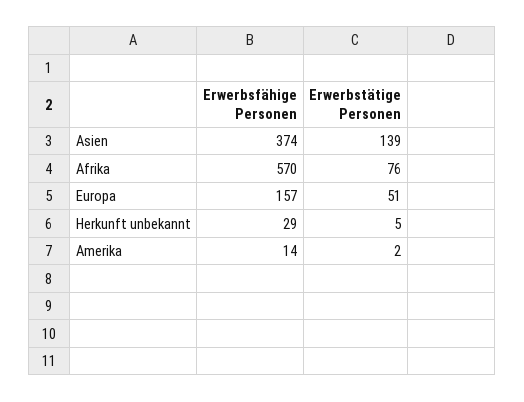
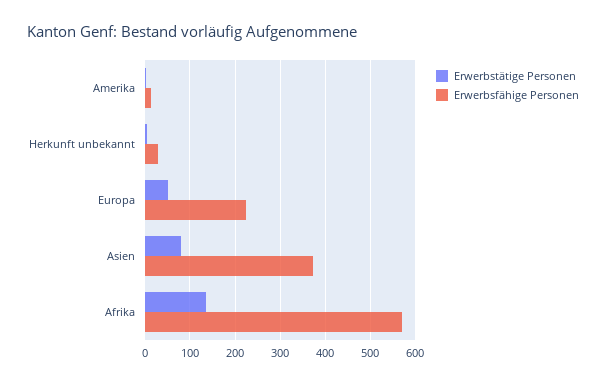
  {
    "Erwerbsfähige Personen": {
      "Asien": 374,
      "Afrika": 570,
-     "Europa": 157,
+     "Europa": 220,
      "Herkunft unbekannt": 29,
      "Amerika": 14
    },
    "Erwerbstätige Personen": {
-     "Asien": 139,
+     "Asien": 80,
-     "Afrika": 76,
+     "Afrika": 140,
      "Europa": 51,
      "Herkunft unbekannt": 5,
      "Amerika": 2
    }
  }

